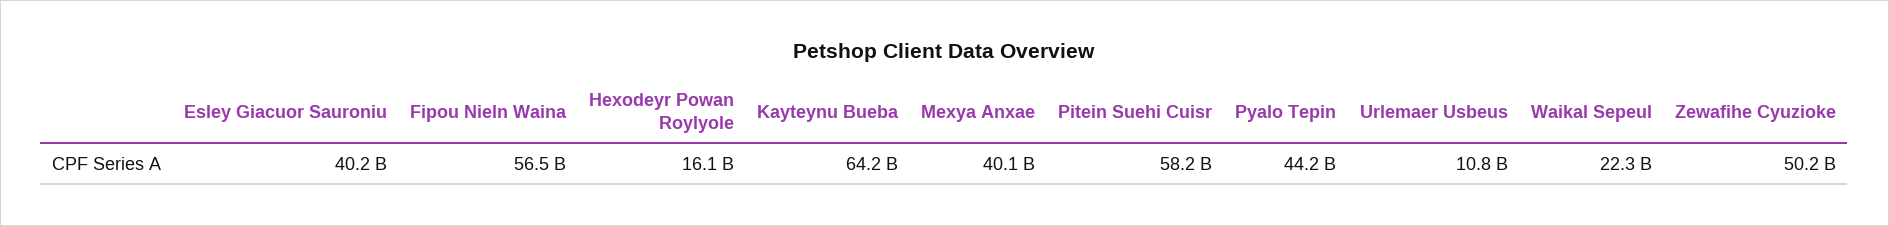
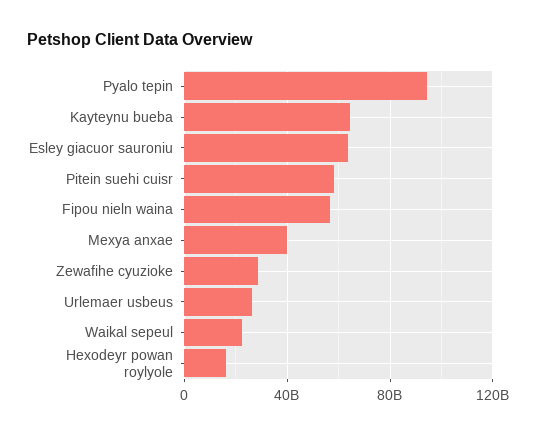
  {
-   "Esley Giacuor Sauroniu": 40200000000,
+   "Esley Giacuor Sauroniu": 65000000000,
    "Fipou Nieln Waina": 56500000000,
    "Hexodeyr Powan Roylyole": 16100000000,
    "Kayteynu Bueba": 64200000000,
    "Mexya Anxae": 40100000000,
    "Pitein Suehi Cuisr": 58200000000,
-   "Pyalo Tepin": 44200000000,
+   "Pyalo Tepin": 95000000000,
-   "Urlemaer Usbeus": 10800000000,
+   "Urlemaer Usbeus": 25000000000,
    "Waikal Sepeul": 22300000000,
-   "Zewafihe Cyuzioke": 50200000000
+   "Zewafihe Cyuzioke": 30000000000
  }

